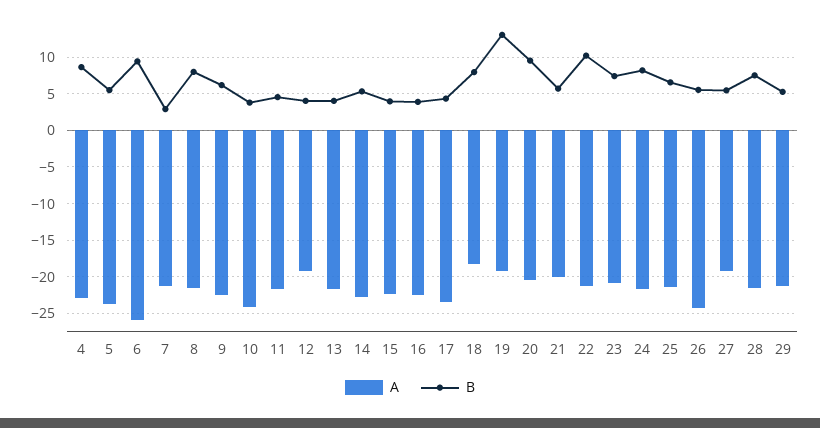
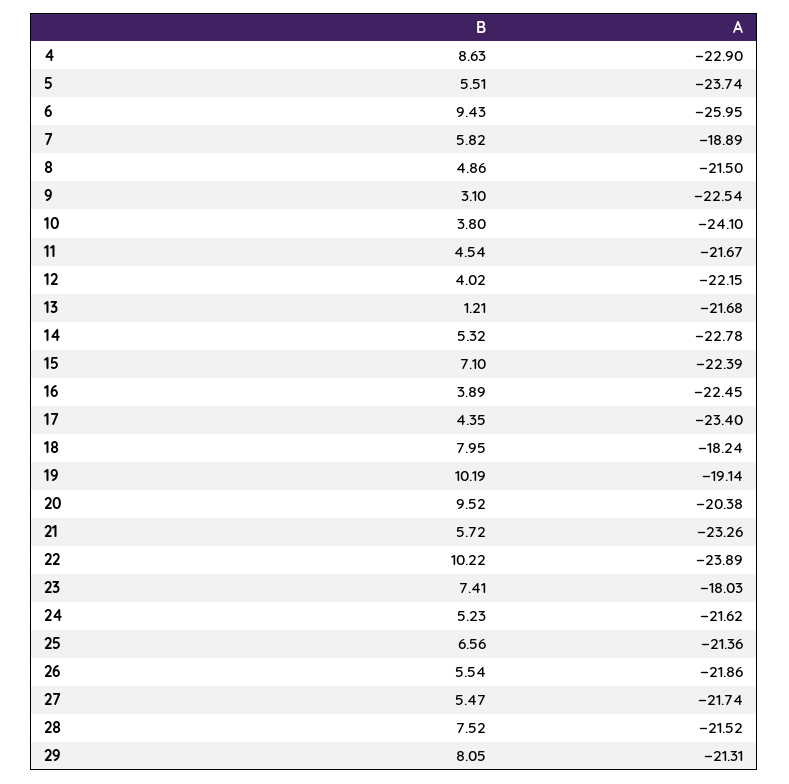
  {
    "A": {
      "4": -22.9,
      "5": -23.74,
      "6": -25.95,
-     "7": -21,
+     "7": -18.89,
      "8": -21.5,
      "9": -22.54,
      "10": -24.1,
      "11": -21.67,
-     "12": -19,
+     "12": -22.15,
      "13": -21.68,
      "14": -22.78,
      "15": -22.39,
      "16": -22.45,
      "17": -23.4,
      "18": -18.24,
      "19": -19.14,
      "20": -20.38,
-     "21": -20,
+     "21": -23.26,
-     "22": -21,
+     "22": -23.89,
-     "23": -21,
+     "23": -18.03,
      "24": -21.62,
      "25": -21.36,
-     "26": -24,
+     "26": -21.86,
-     "27": -19,
+     "27": -21.74,
      "28": -21.52,
      "29": -21.31
    },
    "B": {
      "4": 8.63,
      "5": 5.51,
      "6": 9.43,
-     "7": 3,
+     "7": 5.82,
-     "8": 8,
+     "8": 4.86,
-     "9": 6,
+     "9": 3.1,
      "10": 3.8,
      "11": 4.54,
      "12": 4.02,
-     "13": 4,
+     "13": 1.21,
      "14": 5.32,
-     "15": 4,
+     "15": 7.1,
      "16": 3.89,
      "17": 4.35,
      "18": 7.95,
-     "19": 13,
+     "19": 10.19,
      "20": 9.52,
      "21": 5.72,
      "22": 10.22,
      "23": 7.41,
-     "24": 8,
+     "24": 5.23,
      "25": 6.56,
      "26": 5.54,
      "27": 5.47,
      "28": 7.52,
-     "29": 5
+     "29": 8.05
    }
  }

